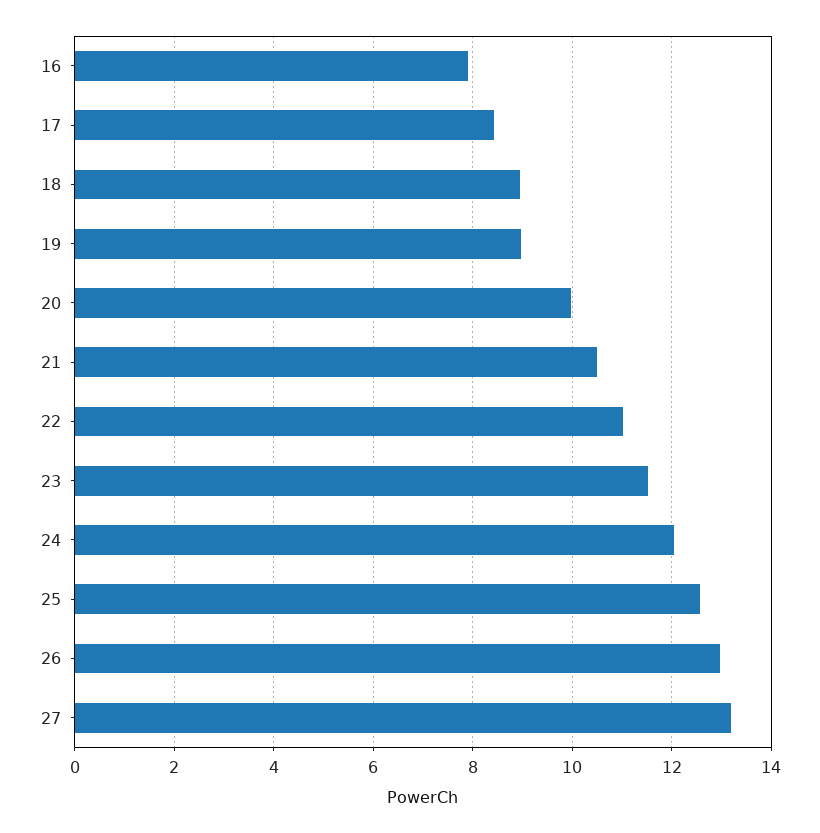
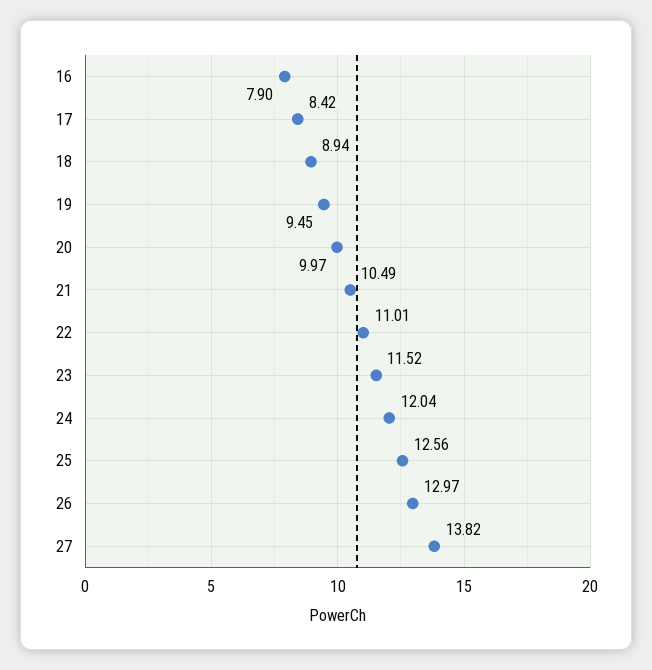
  {
    "16": 7.9,
    "17": 8.42,
    "18": 8.94,
-   "19": 9,
+   "19": 9.45,
    "20": 9.97,
    "21": 10.49,
    "22": 11.01,
    "23": 11.52,
    "24": 12.04,
    "25": 12.56,
    "26": 12.97,
-   "27": 13.2
+   "27": 13.82
  }

